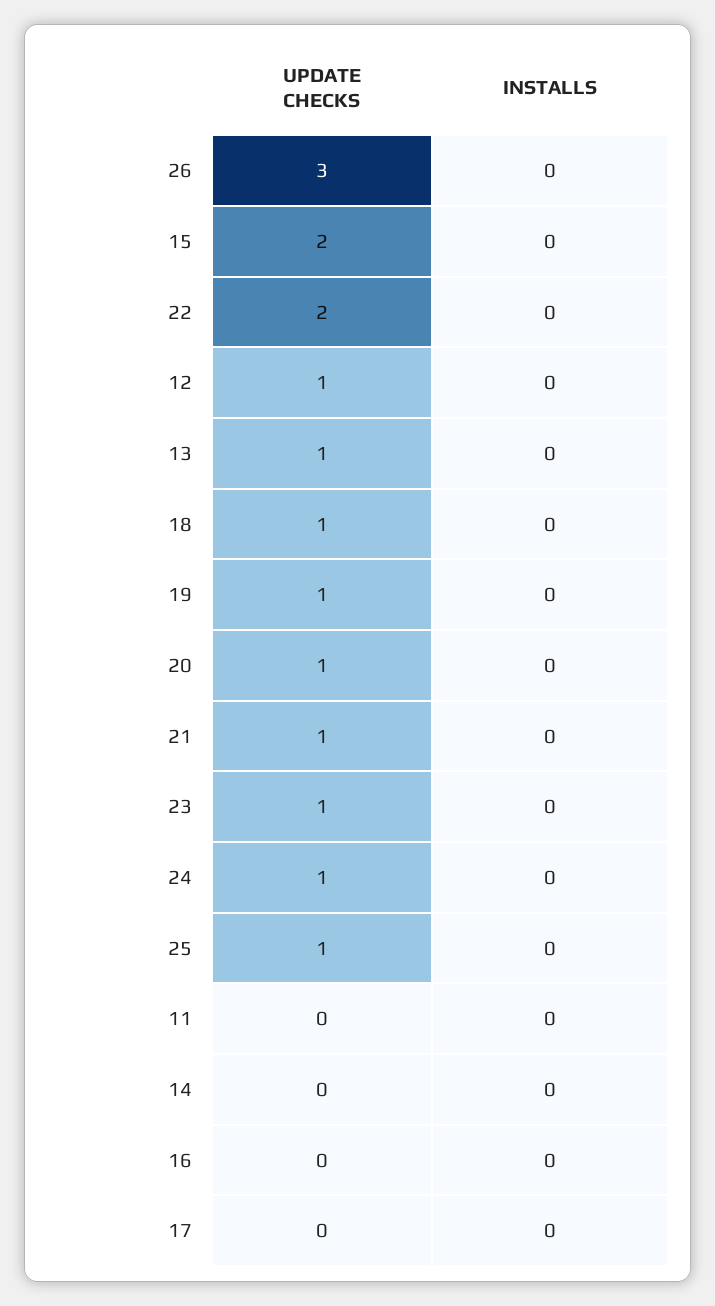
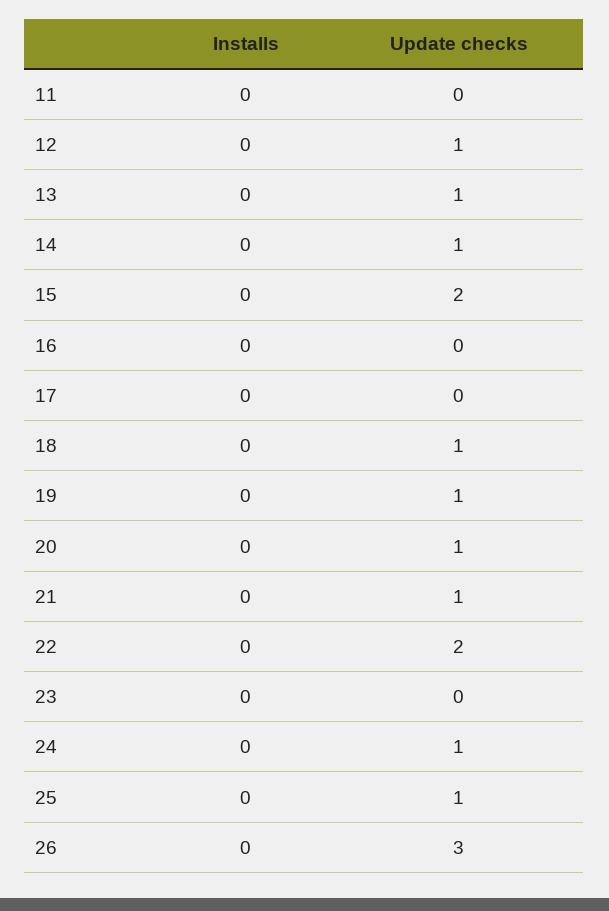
  {
    "UPDATE CHECKS": {
      "26": 3,
      "15": 2,
      "22": 2,
      "12": 1,
      "13": 1,
      "18": 1,
      "19": 1,
      "20": 1,
      "21": 1,
-     "23": 1,
+     "23": 0,
      "24": 1,
      "25": 1,
      "11": 0,
-     "14": 0,
+     "14": 1,
      "16": 0,
      "17": 0
    },
    "INSTALLS": {
      "26": 0,
      "15": 0,
      "22": 0,
      "12": 0,
      "13": 0,
      "18": 0,
      "19": 0,
      "20": 0,
      "21": 0,
      "23": 0,
      "24": 0,
      "25": 0,
      "11": 0,
      "14": 0,
      "16": 0,
      "17": 0
    }
  }

